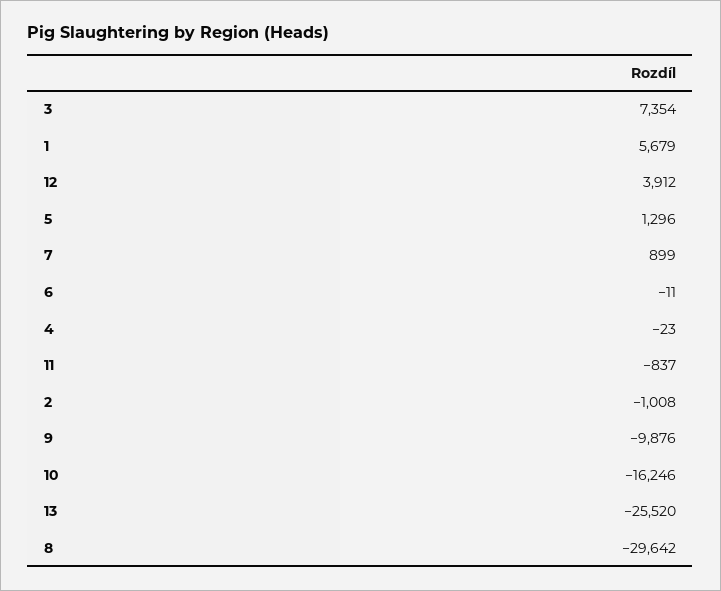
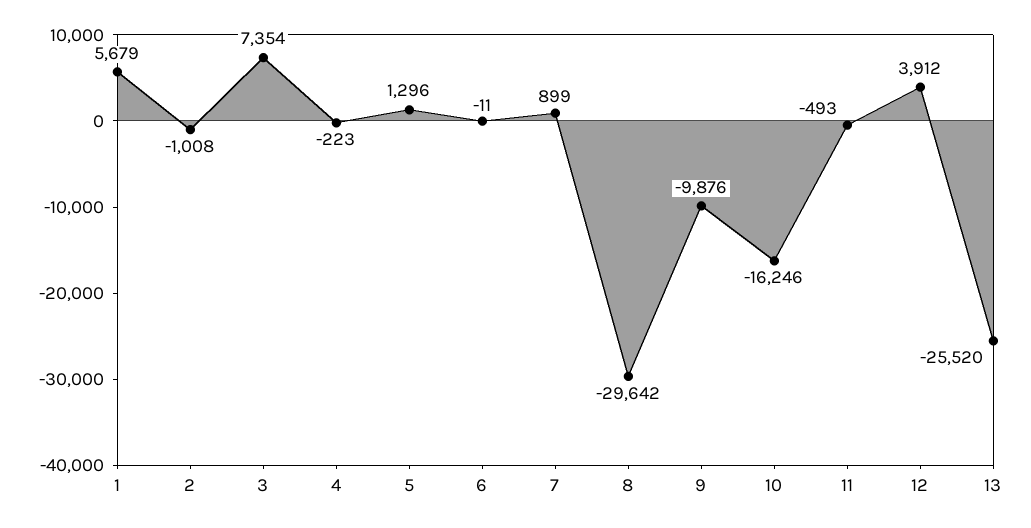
  {
    "3": 7354,
    "1": 5679,
    "12": 3912,
    "5": 1296,
    "7": 899,
    "6": -11,
-   "4": -23,
+   "4": -223,
-   "11": -837,
+   "11": -493,
    "2": -1008,
    "9": -9876,
    "10": -16246,
    "13": -25520,
    "8": -29642
  }

